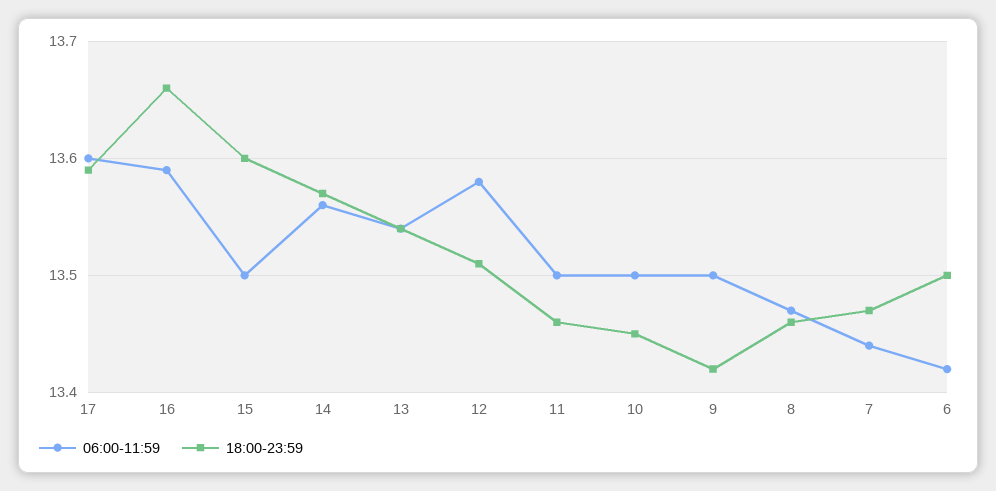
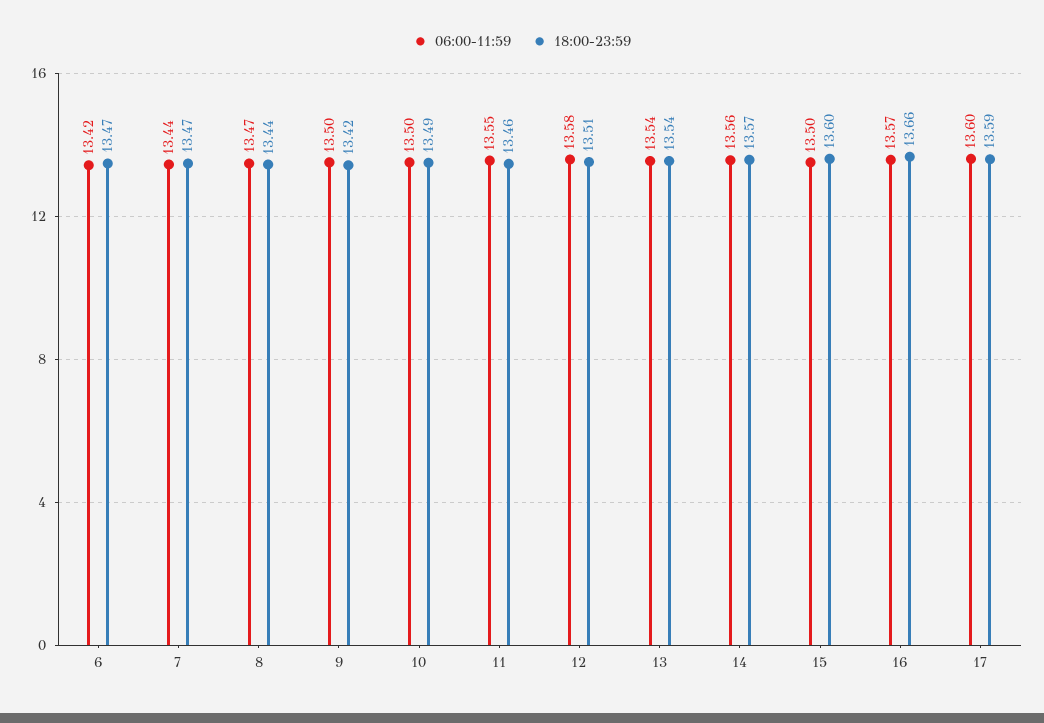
  {
    "06:00-11:59": {
      "17": 13.6,
-     "16": 13.59,
+     "16": 13.57,
      "15": 13.5,
      "14": 13.56,
      "13": 13.54,
      "12": 13.58,
-     "11": 13.5,
+     "11": 13.55,
      "10": 13.5,
      "9": 13.5,
      "8": 13.47,
      "7": 13.44,
      "6": 13.42
    },
    "18:00-23:59": {
      "17": 13.59,
      "16": 13.66,
      "15": 13.6,
      "14": 13.57,
      "13": 13.54,
      "12": 13.51,
      "11": 13.46,
-     "10": 13.45,
+     "10": 13.49,
      "9": 13.42,
-     "8": 13.46,
+     "8": 13.44,
      "7": 13.47,
-     "6": 13.5
+     "6": 13.47
    }
  }

